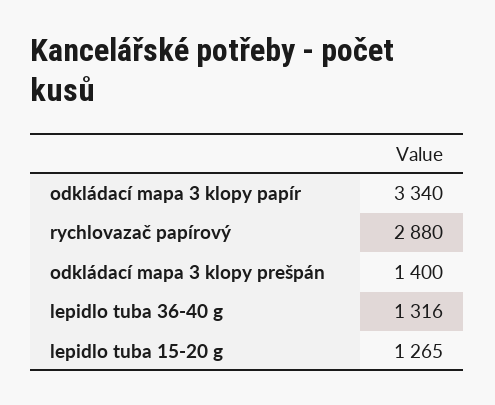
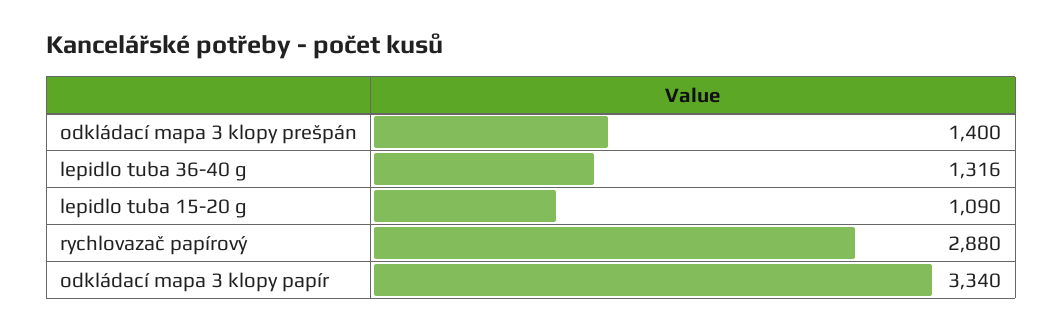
  {
    "odkládací mapa 3 klopy papír": 3340,
    "rychlovazač papírový": 2880,
    "odkládací mapa 3 klopy prešpán": 1400,
    "lepidlo tuba 36-40 g": 1316,
-   "lepidlo tuba 15-20 g": 1265
+   "lepidlo tuba 15-20 g": 1090
  }

